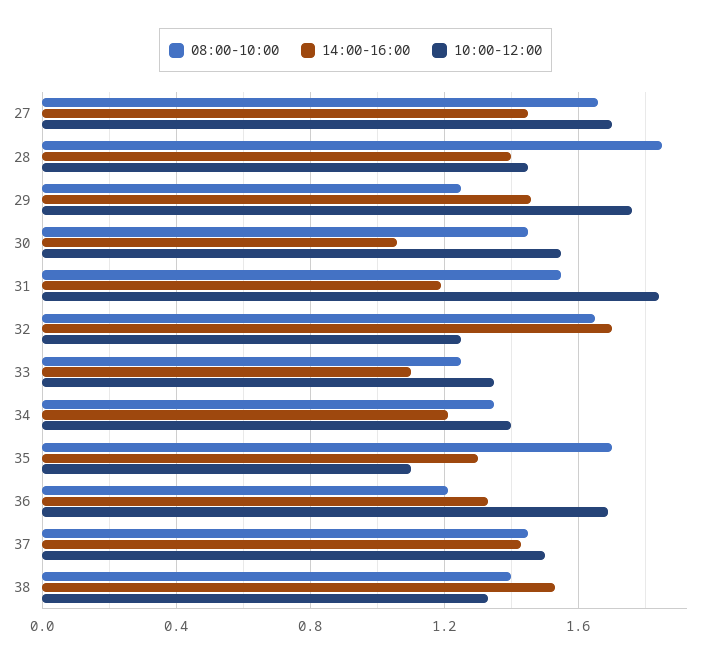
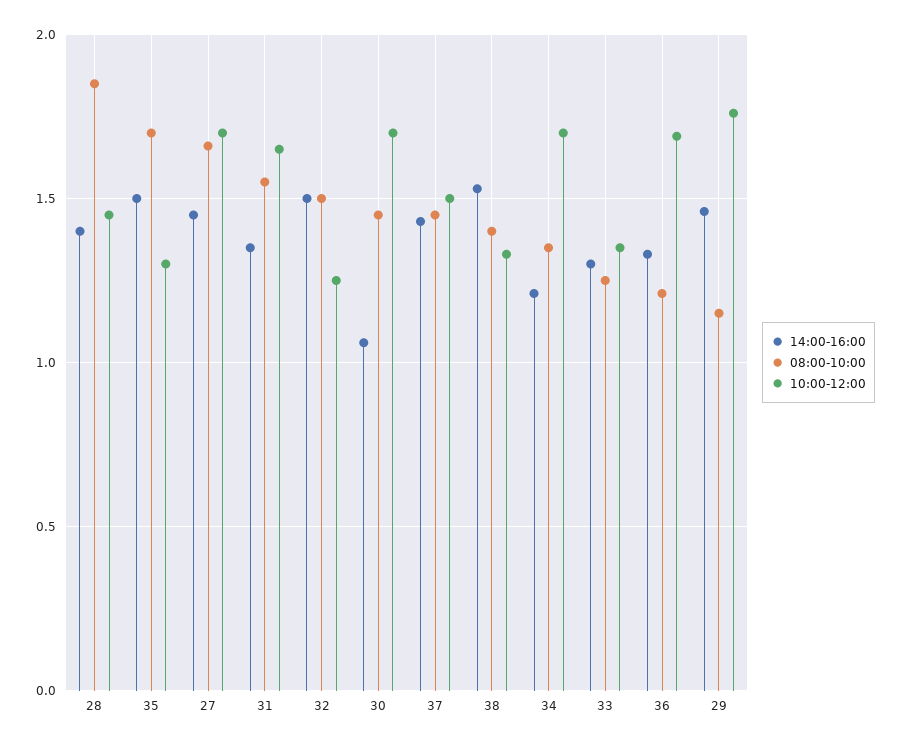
  {
    "08:00-10:00": {
      "27": 1.65,
      "28": 1.85,
-     "29": 1.25,
+     "29": 1.15,
      "30": 1.45,
      "31": 1.55,
-     "32": 1.65,
+     "32": 1.5,
      "33": 1.25,
      "34": 1.35,
      "35": 1.7,
      "36": 1.2,
      "37": 1.45,
      "38": 1.4
    },
    "14:00-16:00": {
      "27": 1.45,
      "28": 1.4,
      "29": 1.45,
      "30": 1.05,
-     "31": 1.2,
+     "31": 1.35,
-     "32": 1.7,
+     "32": 1.5,
-     "33": 1.1,
+     "33": 1.3,
      "34": 1.2,
-     "35": 1.3,
+     "35": 1.5,
      "36": 1.35,
      "37": 1.45,
      "38": 1.55
    },
    "10:00-12:00": {
      "27": 1.7,
      "28": 1.45,
      "29": 1.75,
-     "30": 1.55,
+     "30": 1.7,
-     "31": 1.85,
+     "31": 1.65,
      "32": 1.25,
      "33": 1.35,
-     "34": 1.4,
+     "34": 1.7,
-     "35": 1.1,
+     "35": 1.3,
      "36": 1.7,
      "37": 1.5,
      "38": 1.35
    }
  }

